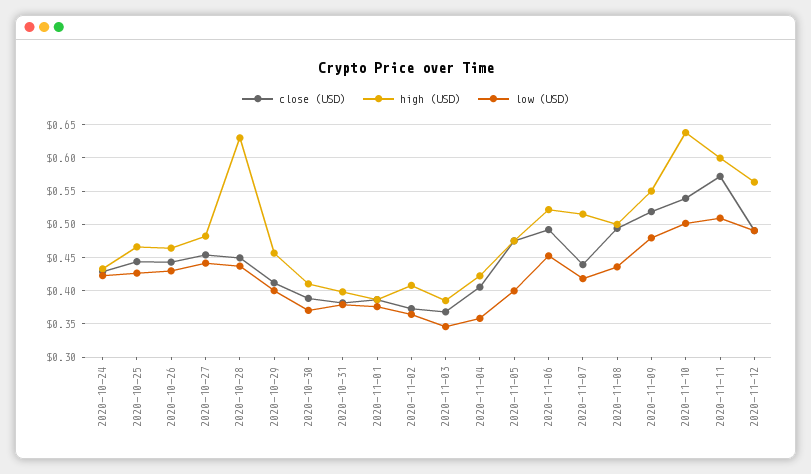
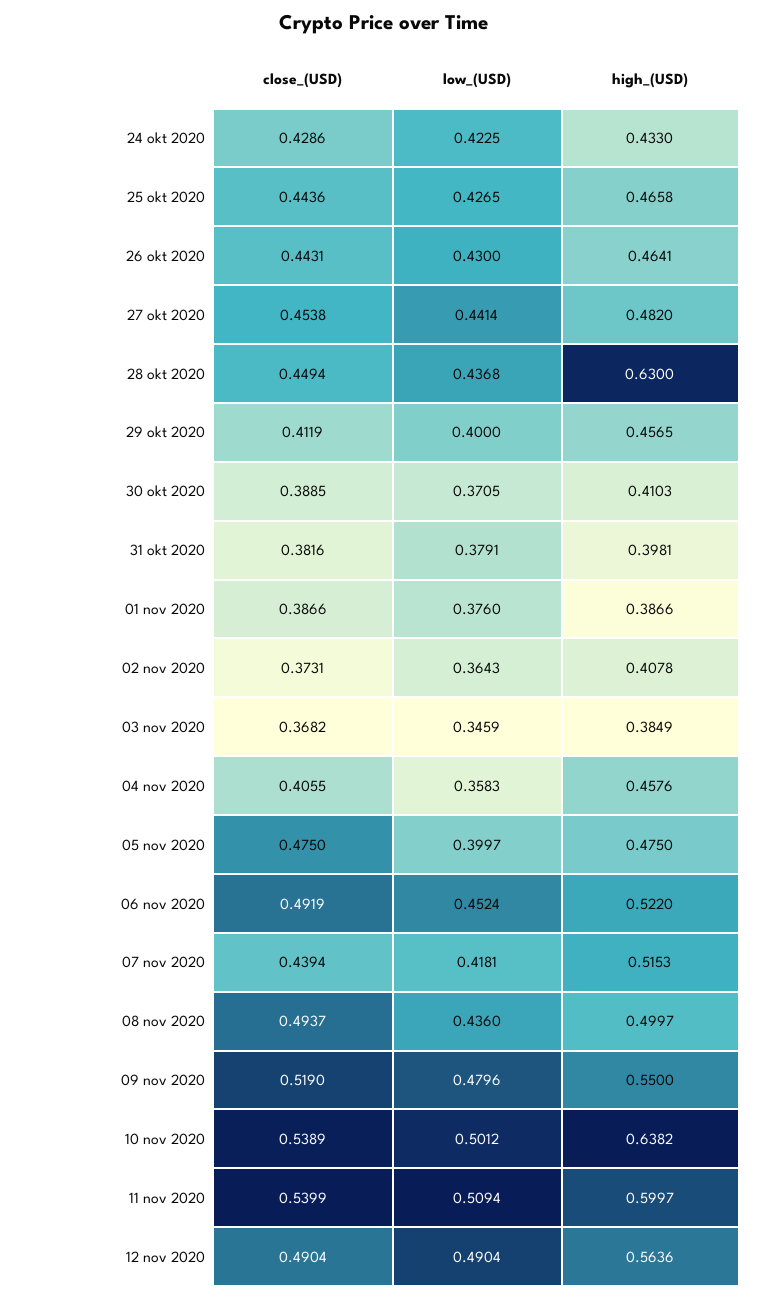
  {
    "close (USD)": {
      "2020-10-24": 0.4286,
      "2020-10-25": 0.4436,
      "2020-10-26": 0.4431,
      "2020-10-27": 0.4538,
      "2020-10-28": 0.4494,
      "2020-10-29": 0.4119,
      "2020-10-30": 0.3885,
      "2020-10-31": 0.3816,
      "2020-11-01": 0.3866,
      "2020-11-02": 0.3731,
      "2020-11-03": 0.3682,
      "2020-11-04": 0.4055,
      "2020-11-05": 0.475,
      "2020-11-06": 0.4919,
      "2020-11-07": 0.4394,
      "2020-11-08": 0.4937,
      "2020-11-09": 0.519,
      "2020-11-10": 0.5389,
-     "2020-11-11": 0.57,
+     "2020-11-11": 0.5399,
      "2020-11-12": 0.4904
    },
    "high (USD)": {
      "2020-10-24": 0.433,
      "2020-10-25": 0.4658,
      "2020-10-26": 0.4641,
      "2020-10-27": 0.482,
      "2020-10-28": 0.63,
      "2020-10-29": 0.4565,
      "2020-10-30": 0.4103,
      "2020-10-31": 0.3981,
      "2020-11-01": 0.3866,
      "2020-11-02": 0.4078,
      "2020-11-03": 0.3849,
-     "2020-11-04": 0.42,
+     "2020-11-04": 0.4576,
      "2020-11-05": 0.475,
      "2020-11-06": 0.522,
      "2020-11-07": 0.5153,
      "2020-11-08": 0.4997,
      "2020-11-09": 0.55,
      "2020-11-10": 0.6382,
      "2020-11-11": 0.5997,
      "2020-11-12": 0.5636
    },
    "low (USD)": {
      "2020-10-24": 0.4225,
      "2020-10-25": 0.4265,
      "2020-10-26": 0.43,
      "2020-10-27": 0.4414,
      "2020-10-28": 0.4368,
      "2020-10-29": 0.4,
      "2020-10-30": 0.3705,
      "2020-10-31": 0.3791,
      "2020-11-01": 0.376,
      "2020-11-02": 0.3643,
      "2020-11-03": 0.3459,
      "2020-11-04": 0.3583,
      "2020-11-05": 0.3997,
      "2020-11-06": 0.4524,
      "2020-11-07": 0.4181,
      "2020-11-08": 0.436,
      "2020-11-09": 0.4796,
      "2020-11-10": 0.5012,
      "2020-11-11": 0.5094,
      "2020-11-12": 0.4904
    }
  }

